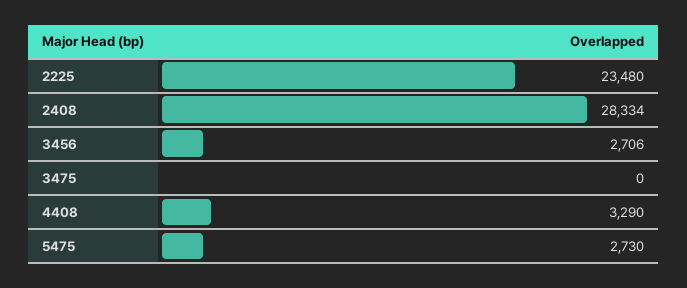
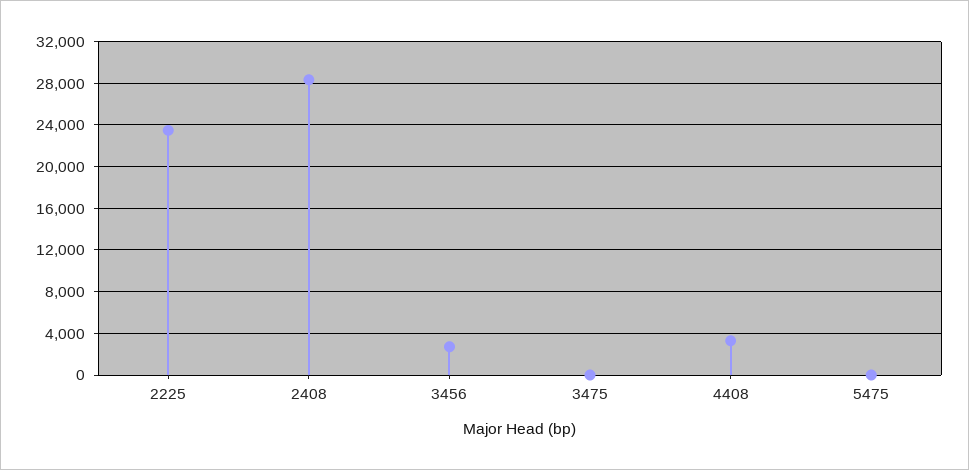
  {
    "2225": 23480,
    "2408": 28334,
    "3456": 2706,
    "3475": 0,
    "4408": 3290,
-   "5475": 2730
+   "5475": 0
  }

